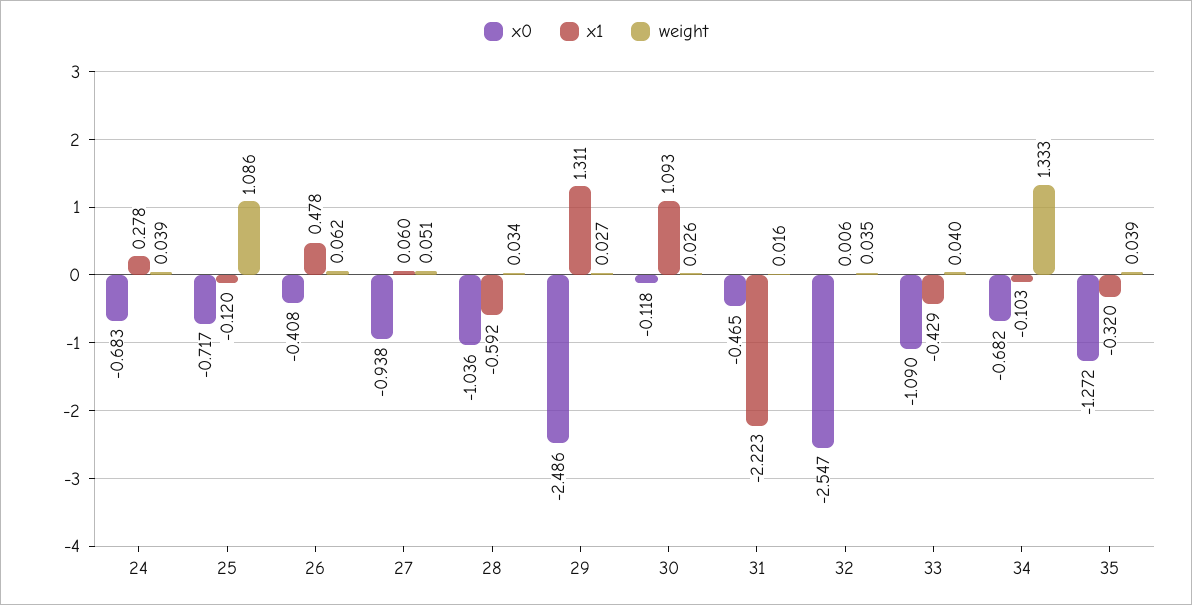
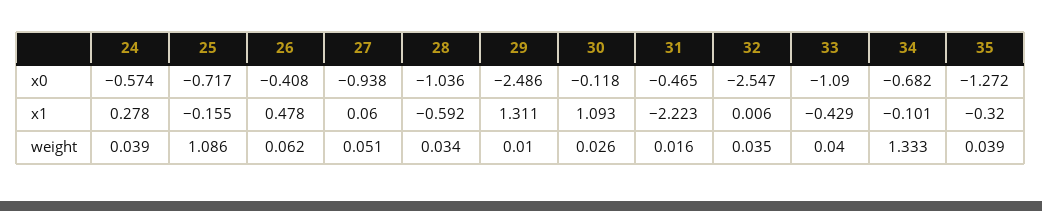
  {
    "x0": {
-     "24": -0.683,
+     "24": -0.574,
      "25": -0.717,
      "26": -0.408,
      "27": -0.938,
      "28": -1.036,
      "29": -2.486,
      "30": -0.118,
      "31": -0.465,
      "32": -2.547,
      "33": -1.09,
      "34": -0.682,
      "35": -1.272
    },
    "x1": {
      "24": 0.278,
-     "25": -0.12,
+     "25": -0.155,
      "26": 0.478,
      "27": 0.06,
      "28": -0.592,
      "29": 1.311,
      "30": 1.093,
      "31": -2.223,
      "32": 0.006,
      "33": -0.429,
-     "34": -0.103,
+     "34": -0.101,
      "35": -0.32
    },
    "weight": {
      "24": 0.039,
      "25": 1.086,
      "26": 0.062,
      "27": 0.051,
      "28": 0.034,
-     "29": 0.027,
+     "29": 0.01,
      "30": 0.026,
      "31": 0.016,
      "32": 0.035,
      "33": 0.04,
      "34": 1.333,
      "35": 0.039
    }
  }

